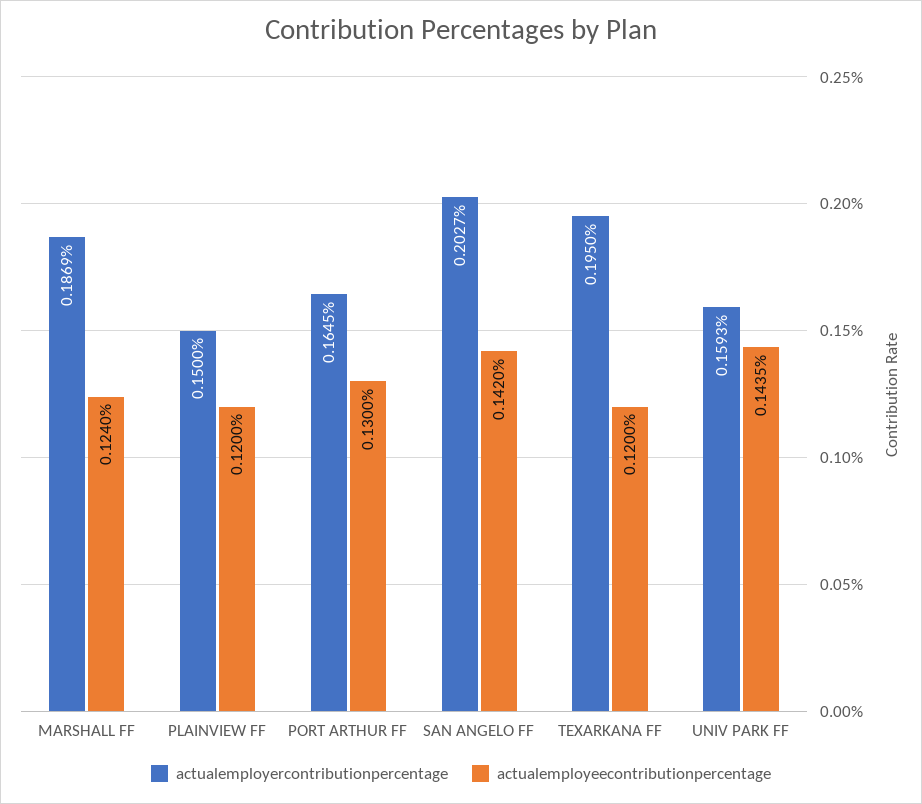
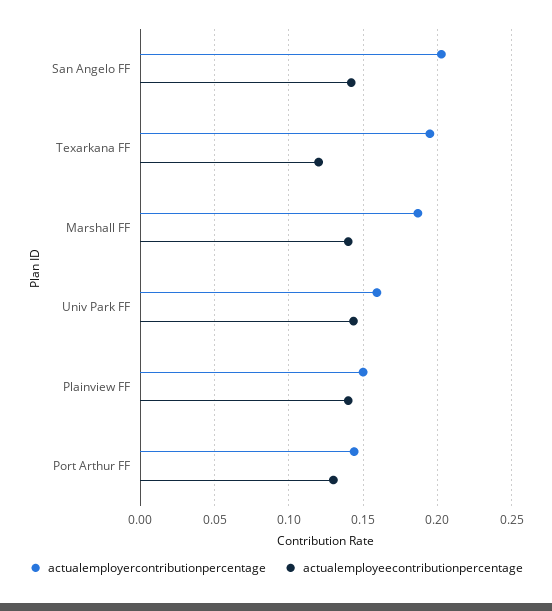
  {
    "actualemployercontributionpercentage": {
      "MARSHALL FF": 0.1869,
      "PLAINVIEW FF": 0.15,
-     "PORT ARTHUR FF": 0.1645,
+     "PORT ARTHUR FF": 0.145,
      "SAN ANGELO FF": 0.2027,
      "TEXARKANA FF": 0.195,
      "UNIV PARK FF": 0.1593
    },
    "actualemployeecontributionpercentage": {
-     "MARSHALL FF": 0.124,
+     "MARSHALL FF": 0.14,
-     "PLAINVIEW FF": 0.12,
+     "PLAINVIEW FF": 0.14,
      "PORT ARTHUR FF": 0.13,
      "SAN ANGELO FF": 0.142,
      "TEXARKANA FF": 0.12,
      "UNIV PARK FF": 0.1435
    }
  }

